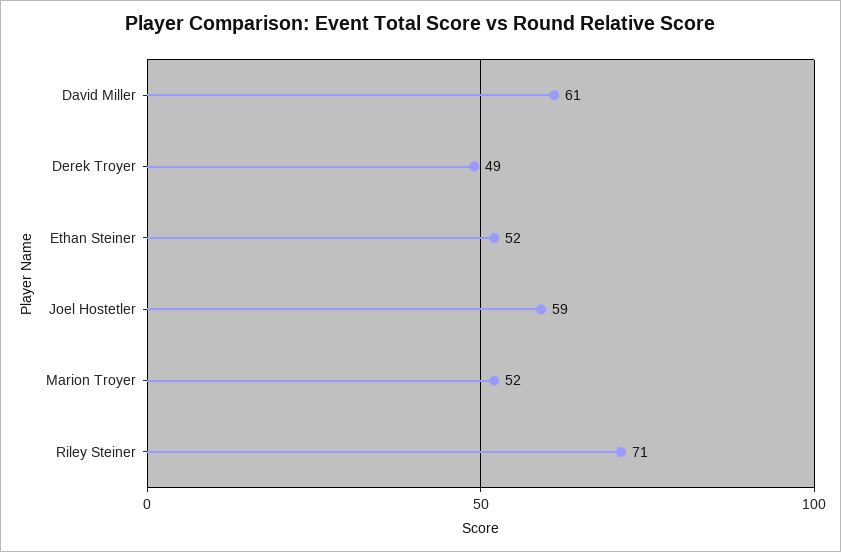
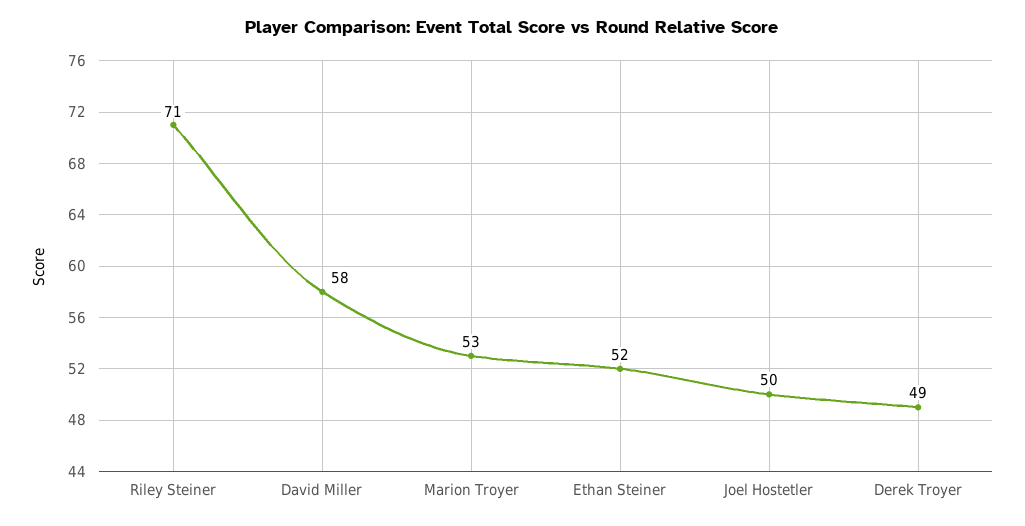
  {
-   "David Miller": 61,
+   "David Miller": 58,
    "Derek Troyer": 49,
    "Ethan Steiner": 52,
-   "Joel Hostetler": 59,
+   "Joel Hostetler": 50,
-   "Marion Troyer": 52,
+   "Marion Troyer": 53,
    "Riley Steiner": 71
  }

